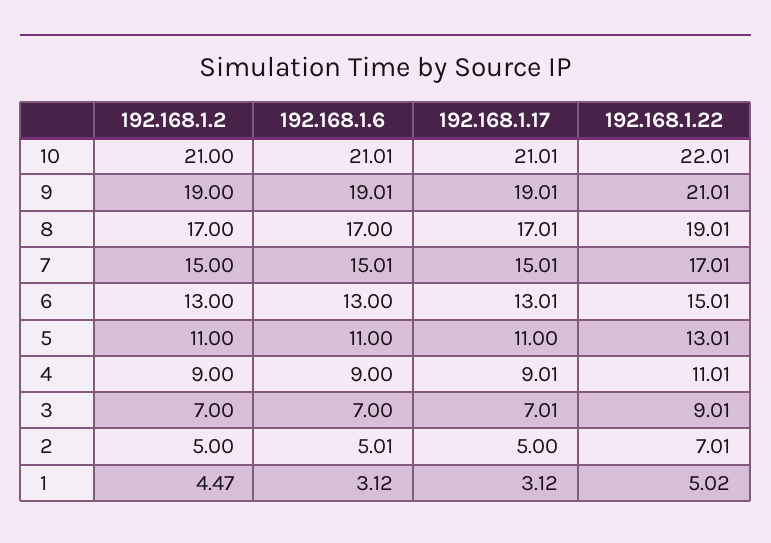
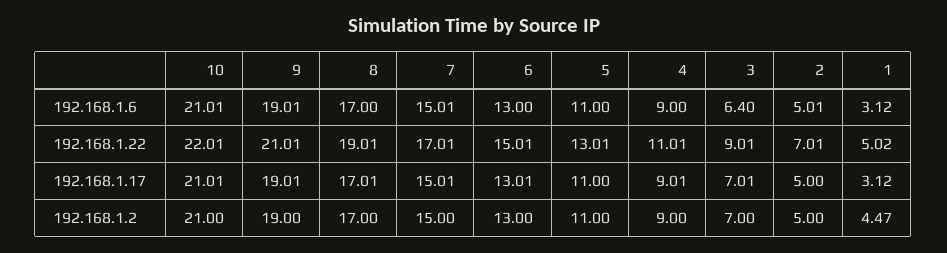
  {
    "192.168.1.2": {
      "10": 21,
      "9": 19,
      "8": 17,
      "7": 15,
      "6": 13,
      "5": 11,
      "4": 9,
      "3": 7,
      "2": 5,
      "1": 4.47
    },
    "192.168.1.6": {
      "10": 21.01,
      "9": 19.01,
      "8": 17,
      "7": 15.01,
      "6": 13,
      "5": 11,
      "4": 9,
-     "3": 7,
+     "3": 6.4,
      "2": 5.01,
      "1": 3.12
    },
    "192.168.1.17": {
      "10": 21.01,
      "9": 19.01,
      "8": 17.01,
      "7": 15.01,
      "6": 13.01,
      "5": 11,
      "4": 9.01,
      "3": 7.01,
      "2": 5,
      "1": 3.12
    },
    "192.168.1.22": {
      "10": 22.01,
      "9": 21.01,
      "8": 19.01,
      "7": 17.01,
      "6": 15.01,
      "5": 13.01,
      "4": 11.01,
      "3": 9.01,
      "2": 7.01,
      "1": 5.02
    }
  }

